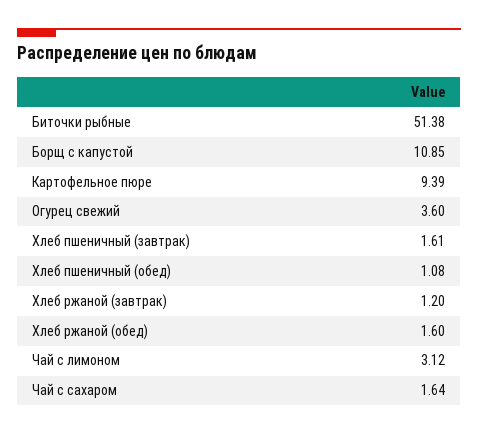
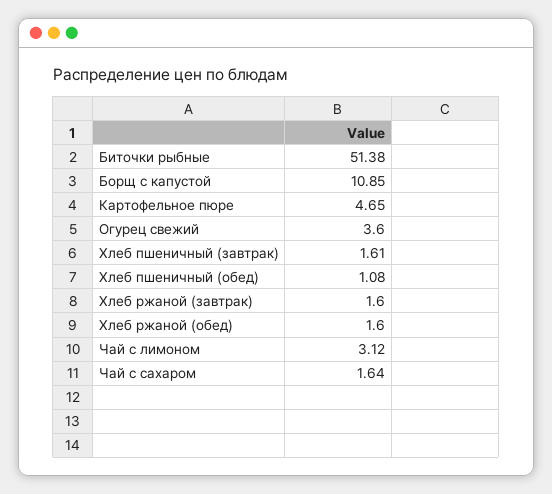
  {
    "Биточки рыбные": 51.38,
    "Борщ с капустой": 10.85,
-   "Картофельное пюре": 9.39,
+   "Картофельное пюре": 4.65,
    "Огурец свежий": 3.6,
    "Хлеб пшеничный (завтрак)": 1.61,
    "Хлеб пшеничный (обед)": 1.08,
-   "Хлеб ржаной (завтрак)": 1.2,
+   "Хлеб ржаной (завтрак)": 1.6,
    "Хлеб ржаной (обед)": 1.6,
    "Чай с лимоном": 3.12,
    "Чай с сахаром": 1.64
  }

